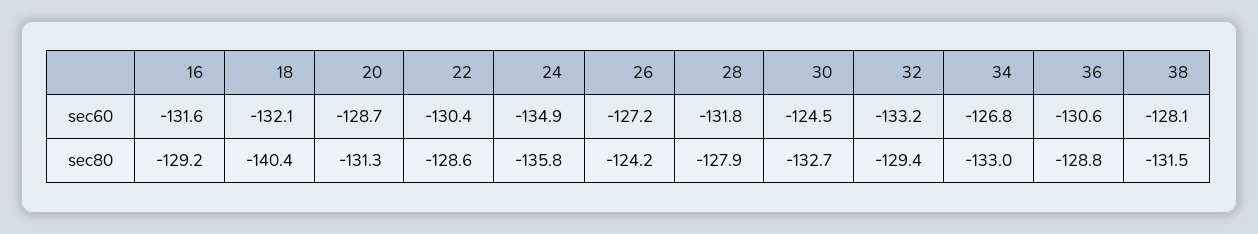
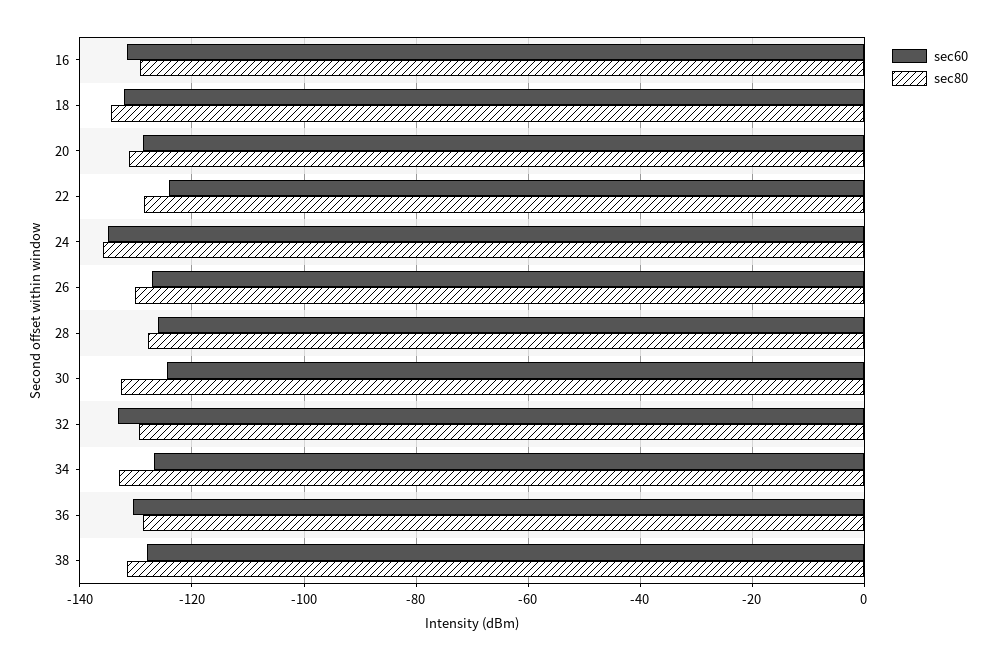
  {
    "sec60": {
      "16": -131.6,
      "18": -132.1,
      "20": -128.7,
-     "22": -130.4,
+     "22": -124,
      "24": -134.9,
      "26": -127.2,
-     "28": -131.8,
+     "28": -126,
      "30": -124.5,
      "32": -133.2,
      "34": -126.8,
      "36": -130.6,
      "38": -128.1
    },
    "sec80": {
      "16": -129.2,
-     "18": -140.4,
+     "18": -134,
      "20": -131.3,
      "22": -128.6,
      "24": -135.8,
-     "26": -124.2,
+     "26": -130,
      "28": -127.9,
      "30": -132.7,
      "32": -129.4,
      "34": -133,
      "36": -128.8,
      "38": -131.5
    }
  }

